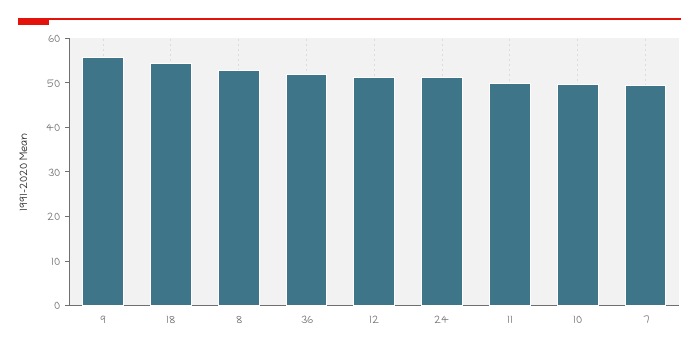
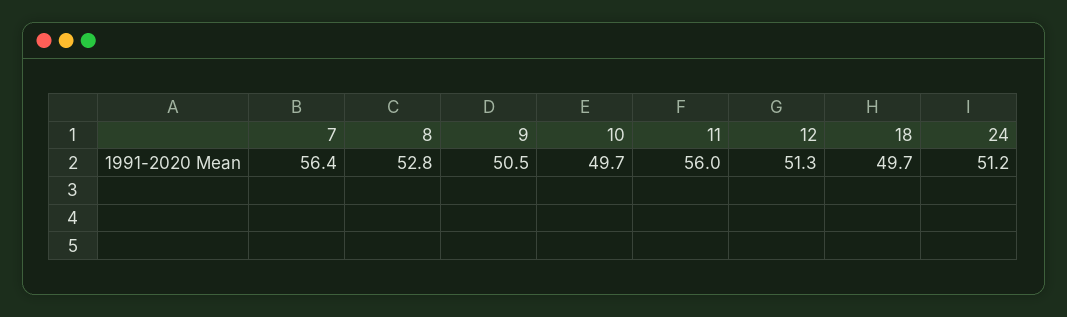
  {
-   "9": 56,
+   "9": 50.5,
-   "18": 54,
+   "18": 49.7,
    "8": 52.8,
-   "36": 52,
    "12": 51.3,
    "24": 51.2,
-   "11": 50,
+   "11": 56,
    "10": 49.7,
-   "7": 50
+   "7": 56.4
  }

